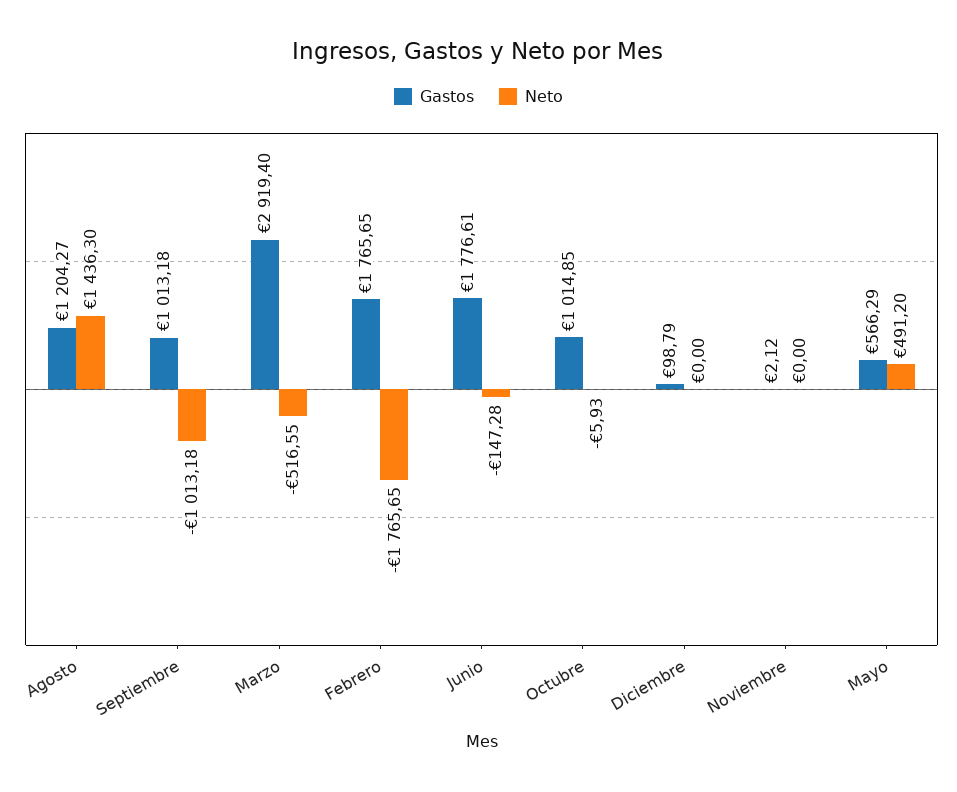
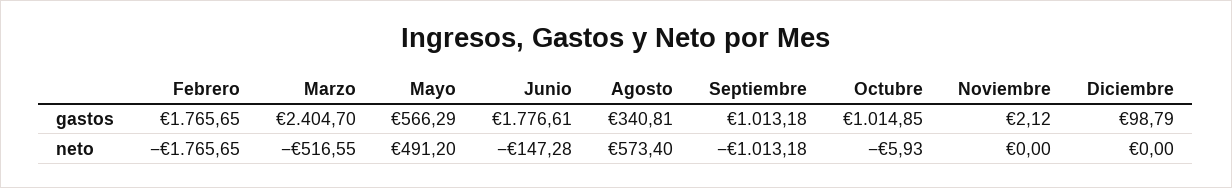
  {
    "Gastos": {
-     "Agosto": 1204.27,
+     "Agosto": 340.81,
      "Septiembre": 1013.18,
-     "Marzo": 2919.4,
+     "Marzo": 2404.7,
      "Febrero": 1765.65,
      "Junio": 1776.61,
      "Octubre": 1014.85,
      "Diciembre": 98.79,
      "Noviembre": 2.12,
      "Mayo": 566.29
    },
    "Neto": {
-     "Agosto": 1436.3,
+     "Agosto": 573.4,
      "Septiembre": -1013.18,
      "Marzo": -516.55,
      "Febrero": -1765.65,
      "Junio": -147.28,
      "Octubre": -5.93,
      "Diciembre": 0,
      "Noviembre": 0,
      "Mayo": 491.2
    }
  }

